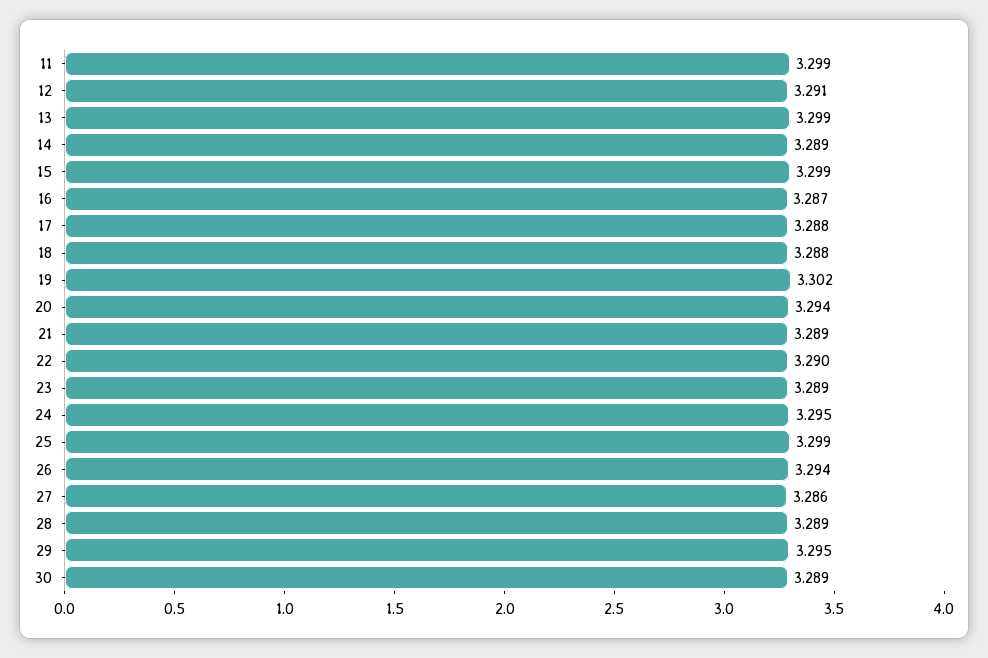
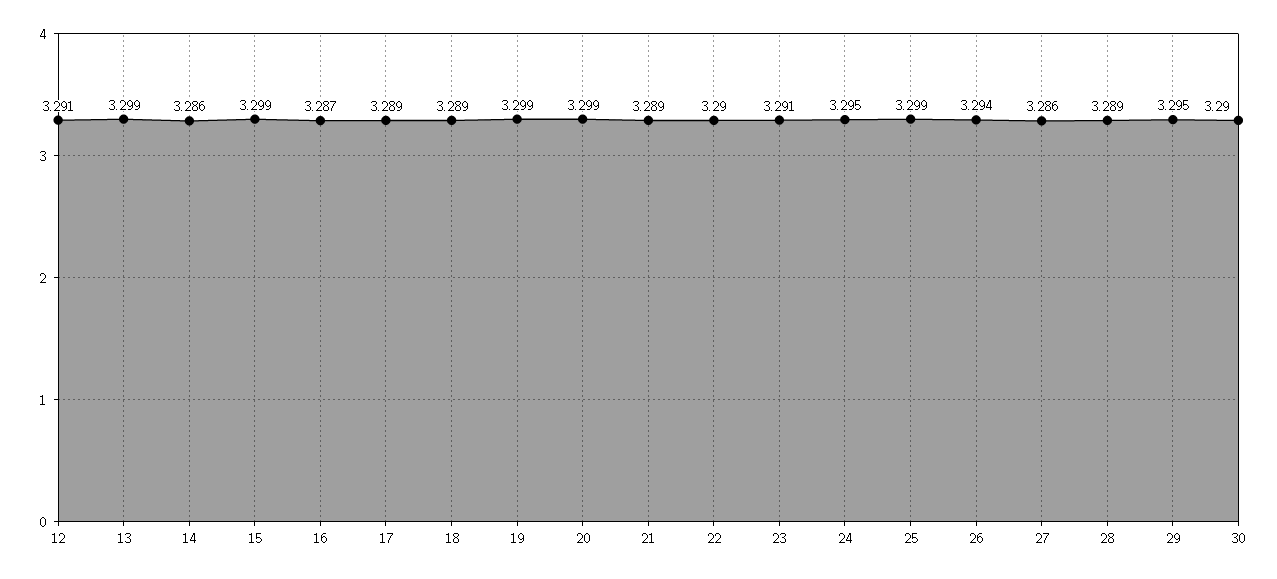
  {
-   "11": 3.299,
    "12": 3.291,
    "13": 3.299,
-   "14": 3.289,
+   "14": 3.286,
    "15": 3.299,
    "16": 3.287,
-   "17": 3.288,
+   "17": 3.289,
-   "18": 3.288,
+   "18": 3.289,
-   "19": 3.302,
+   "19": 3.299,
-   "20": 3.294,
+   "20": 3.299,
    "21": 3.289,
    "22": 3.29,
-   "23": 3.289,
+   "23": 3.291,
    "24": 3.295,
    "25": 3.299,
    "26": 3.294,
    "27": 3.286,
    "28": 3.289,
    "29": 3.295,
-   "30": 3.289
+   "30": 3.29
  }

